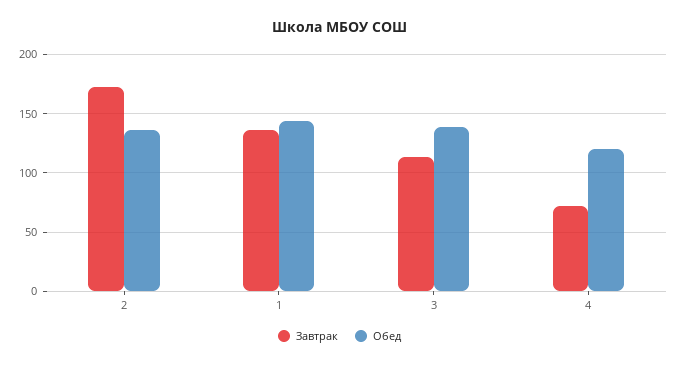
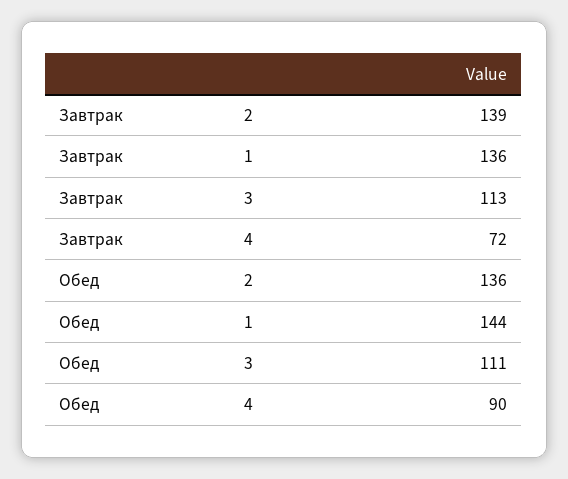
  {
    "Завтрак": {
-     "2": 170,
+     "2": 139,
      "1": 136,
      "3": 113,
      "4": 72
    },
    "Обед": {
      "2": 136,
      "1": 144,
-     "3": 140,
+     "3": 111,
-     "4": 120
+     "4": 90
    }
  }

